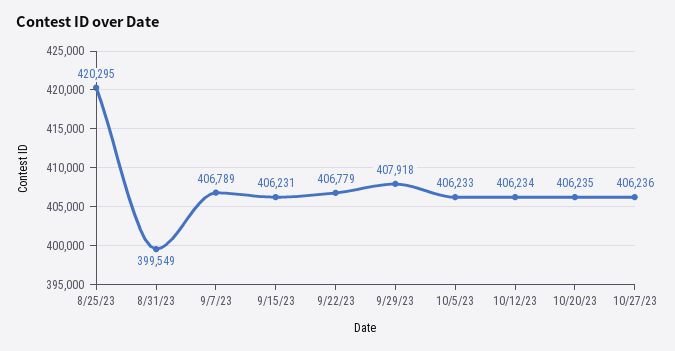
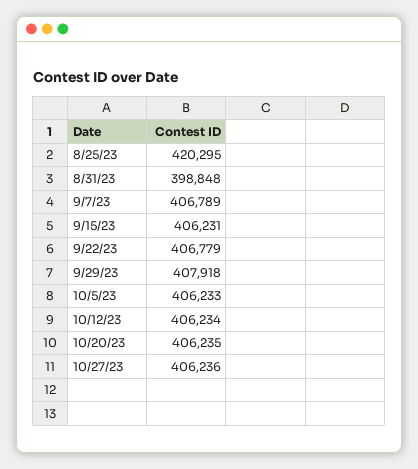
  {
    "8/25/23": 420295,
-   "8/31/23": 399549,
+   "8/31/23": 398848,
    "9/7/23": 406789,
    "9/15/23": 406231,
    "9/22/23": 406779,
    "9/29/23": 407918,
    "10/5/23": 406233,
    "10/12/23": 406234,
    "10/20/23": 406235,
    "10/27/23": 406236
  }

